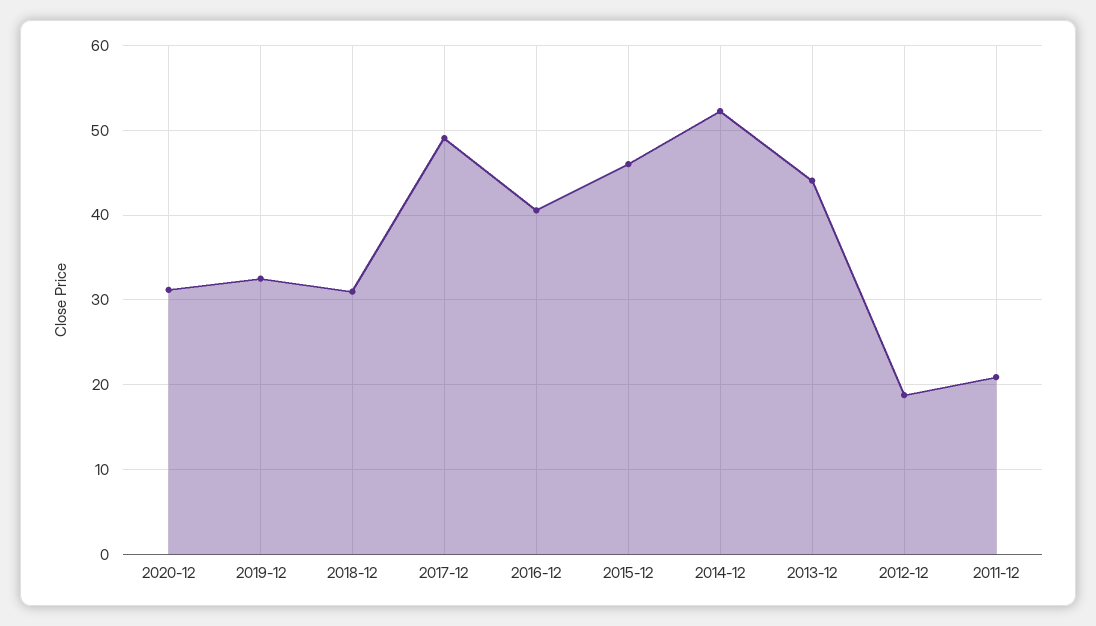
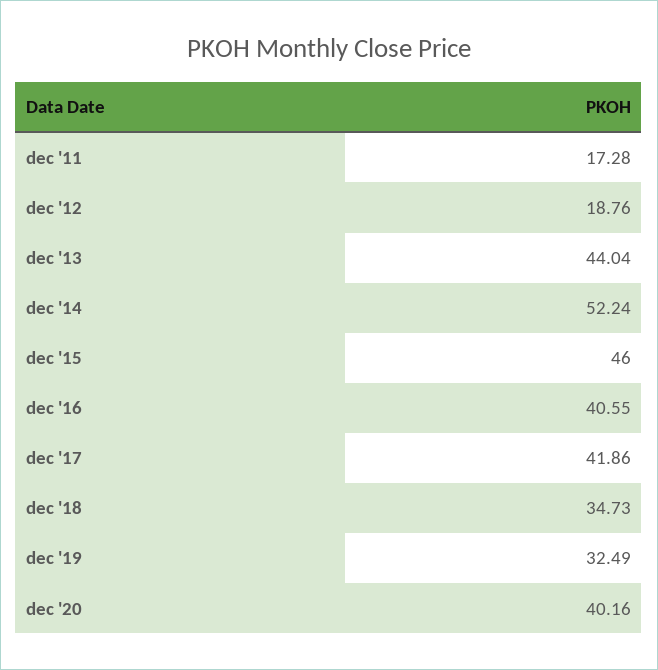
  {
-   "2020-12": 31,
+   "2020-12": 40.16,
    "2019-12": 32.49,
-   "2018-12": 31,
+   "2018-12": 34.73,
-   "2017-12": 49,
+   "2017-12": 41.86,
    "2016-12": 40.55,
    "2015-12": 46,
    "2014-12": 52.24,
    "2013-12": 44.04,
    "2012-12": 18.76,
-   "2011-12": 21
+   "2011-12": 17.28
  }

